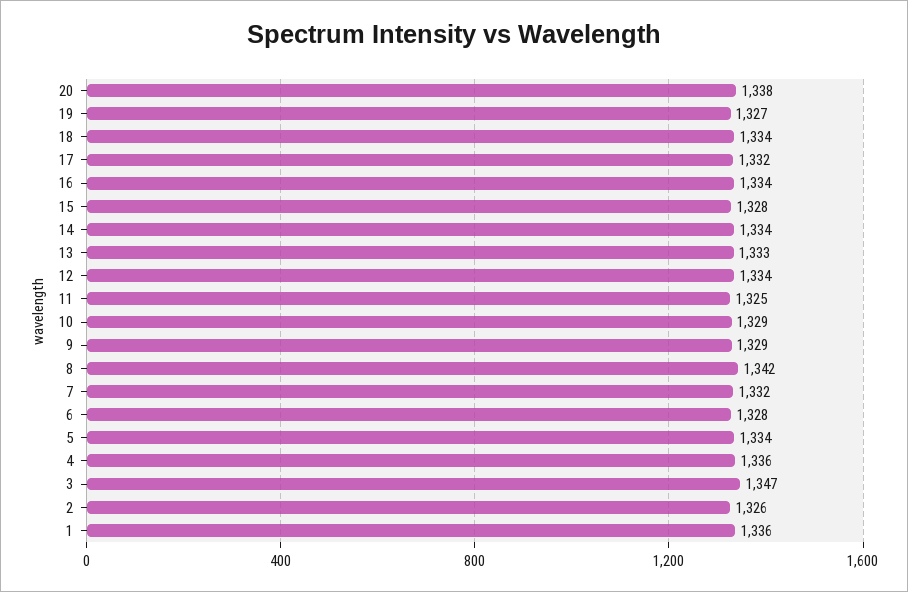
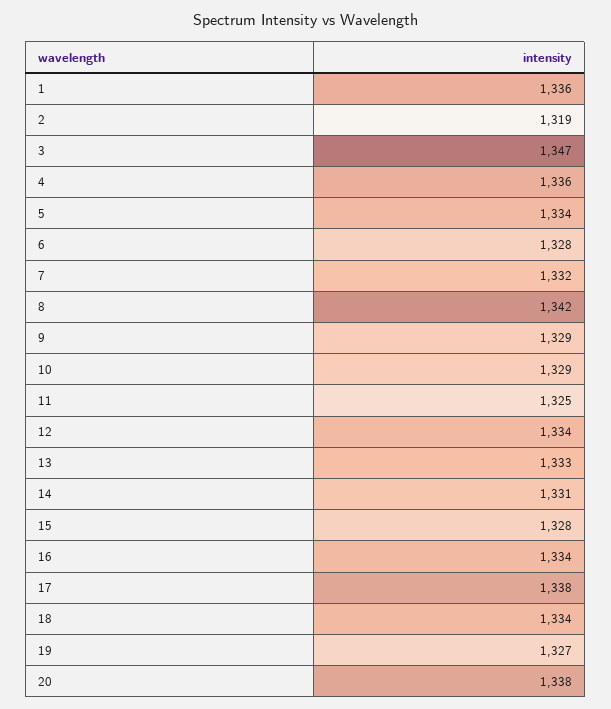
  {
    "20": 1338,
    "19": 1327,
    "18": 1334,
-   "17": 1332,
+   "17": 1338,
    "16": 1334,
    "15": 1328,
-   "14": 1334,
+   "14": 1331,
    "13": 1333,
    "12": 1334,
    "11": 1325,
    "10": 1329,
    "9": 1329,
    "8": 1342,
    "7": 1332,
    "6": 1328,
    "5": 1334,
    "4": 1336,
    "3": 1347,
-   "2": 1326,
+   "2": 1319,
    "1": 1336
  }

